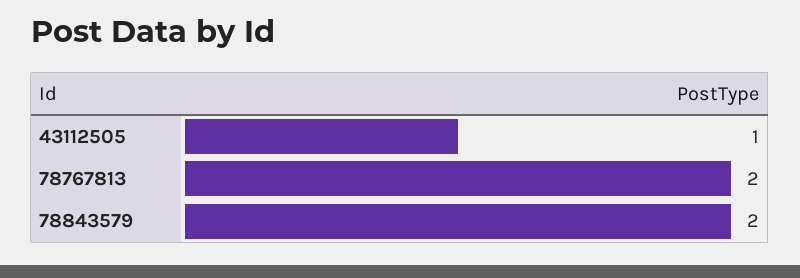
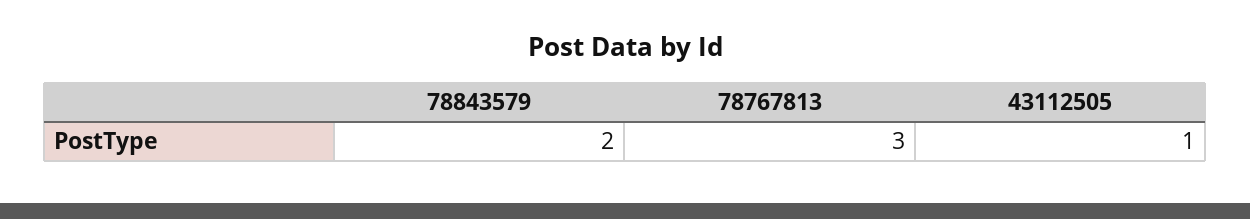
  {
    "43112505": 1,
-   "78767813": 2,
+   "78767813": 3,
    "78843579": 2
  }

